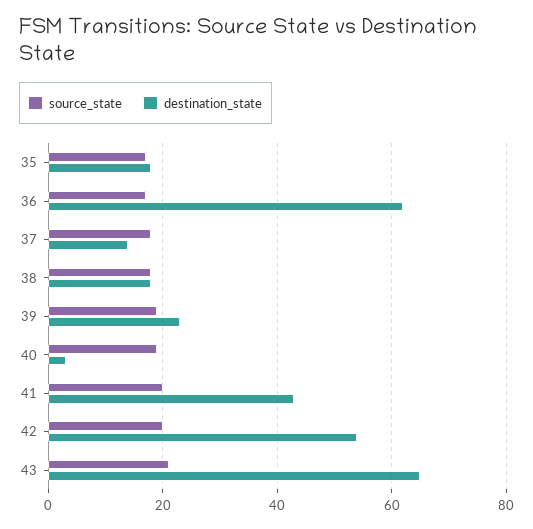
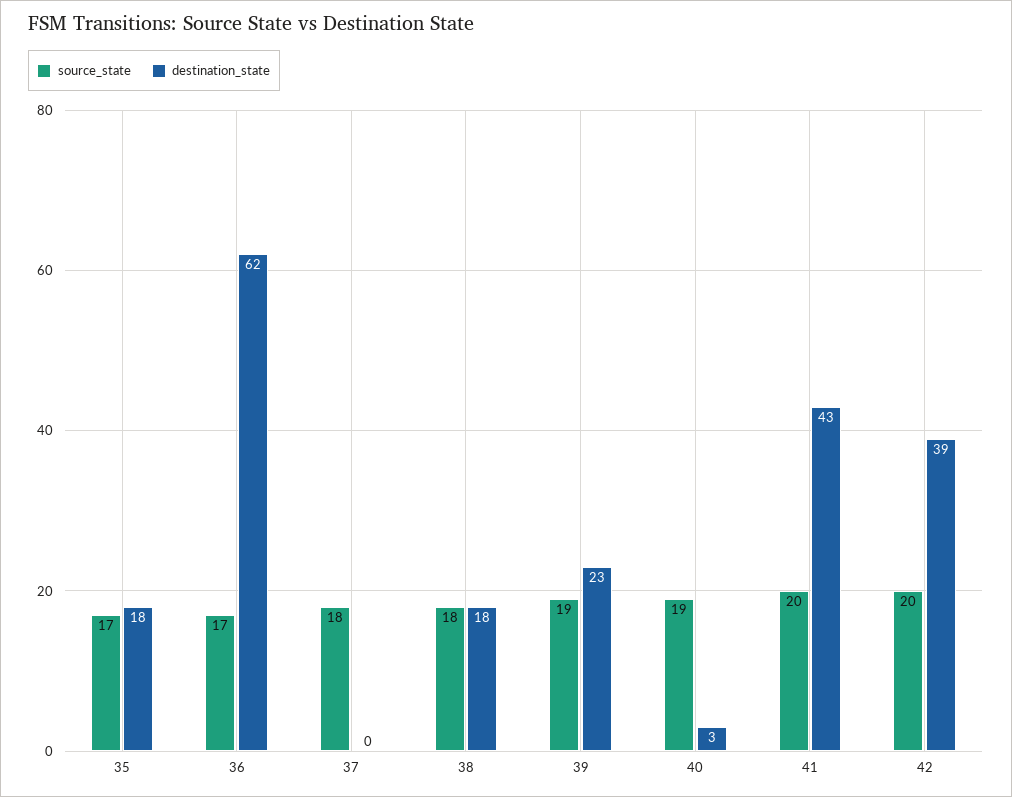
  {
    "source_state": {
      "35": 17,
      "36": 17,
      "37": 18,
      "38": 18,
      "39": 19,
      "40": 19,
      "41": 20,
-     "42": 20,
+     "42": 20
-     "43": 20
    },
    "destination_state": {
      "35": 18,
      "36": 62,
-     "37": 15,
+     "37": 0,
      "38": 18,
      "39": 23,
      "40": 3,
      "41": 43,
-     "42": 55,
+     "42": 39
-     "43": 65
    }
  }

